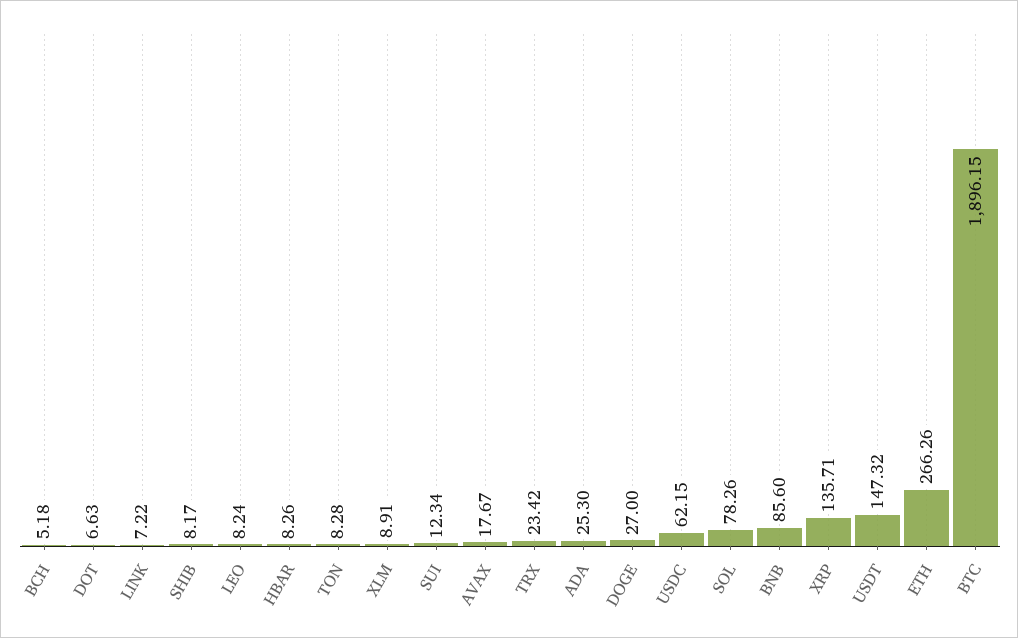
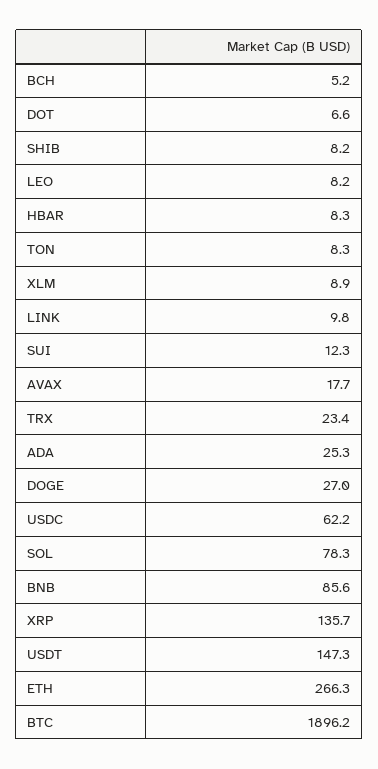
  {
    "BCH": 5.18,
    "DOT": 6.63,
-   "LINK": 7.22,
+   "LINK": 9.8,
    "SHIB": 8.17,
    "LEO": 8.24,
    "HBAR": 8.26,
    "TON": 8.28,
    "XLM": 8.91,
    "SUI": 12.34,
    "AVAX": 17.67,
    "TRX": 23.42,
    "ADA": 25.3,
    "DOGE": 27,
    "USDC": 62.15,
    "SOL": 78.26,
    "BNB": 85.6,
    "XRP": 135.71,
    "USDT": 147.32,
    "ETH": 266.26,
    "BTC": 1896.15
  }

